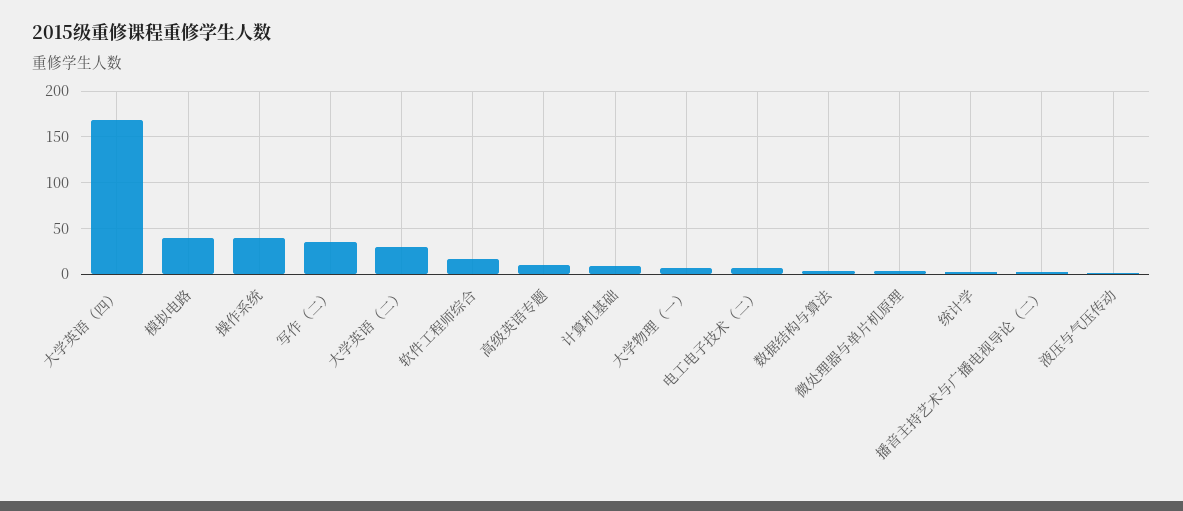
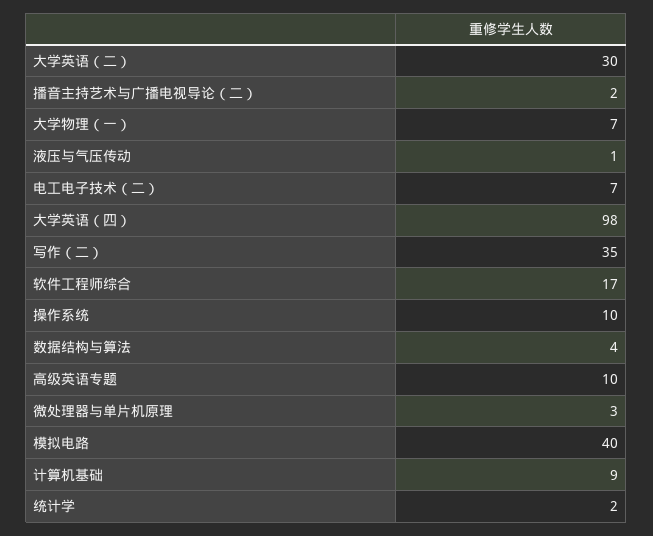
  {
-   "大学英语（四）": 170,
+   "大学英语（四）": 98,
    "模拟电路": 40,
-   "操作系统": 40,
+   "操作系统": 10,
    "写作（二）": 35,
    "大学英语（二）": 30,
    "软件工程师综合": 17,
    "高级英语专题": 10,
    "计算机基础": 9,
    "大学物理（一）": 7,
    "电工电子技术（二）": 7,
    "数据结构与算法": 4,
    "微处理器与单片机原理": 3,
    "统计学": 2,
    "播音主持艺术与广播电视导论（二）": 2,
    "液压与气压传动": 1
  }

